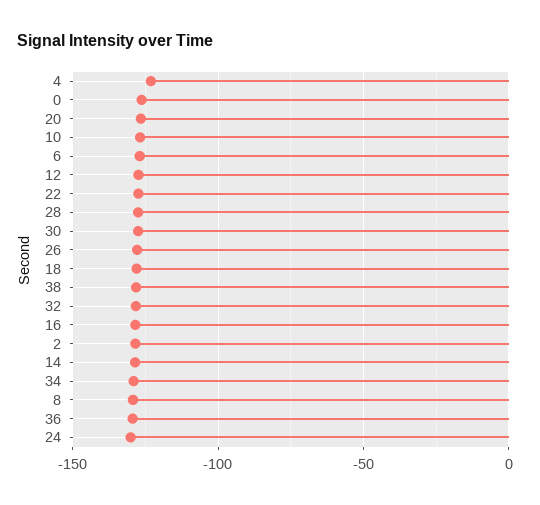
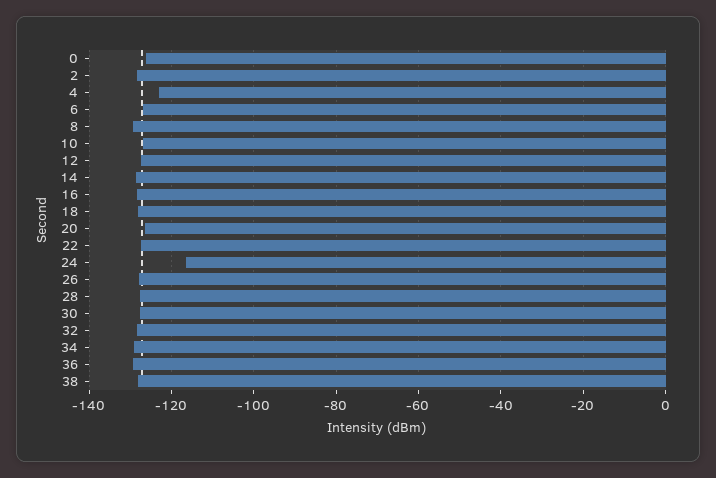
  {
    "4": -124,
    "0": -126,
    "20": -126,
    "10": -126,
    "6": -126,
    "12": -128,
    "22": -128,
    "28": -128,
    "30": -128,
    "26": -128,
    "18": -128,
    "38": -128,
    "32": -128,
    "16": -128,
    "2": -128,
    "14": -128,
    "34": -130,
    "8": -130,
    "36": -130,
-   "24": -130
+   "24": -116
  }

